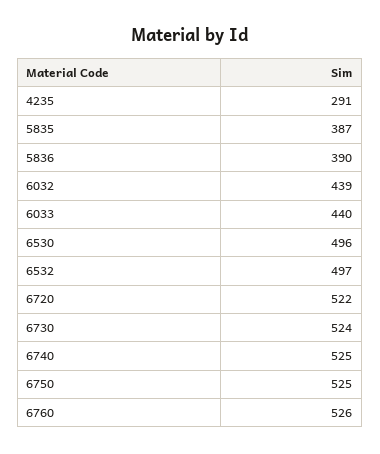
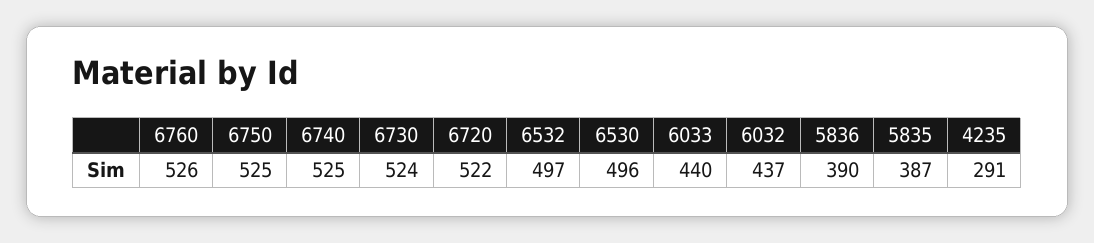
  {
    "4235": 291,
    "5835": 387,
    "5836": 390,
-   "6032": 439,
+   "6032": 437,
    "6033": 440,
    "6530": 496,
    "6532": 497,
    "6720": 522,
    "6730": 524,
    "6740": 525,
    "6750": 525,
    "6760": 526
  }

